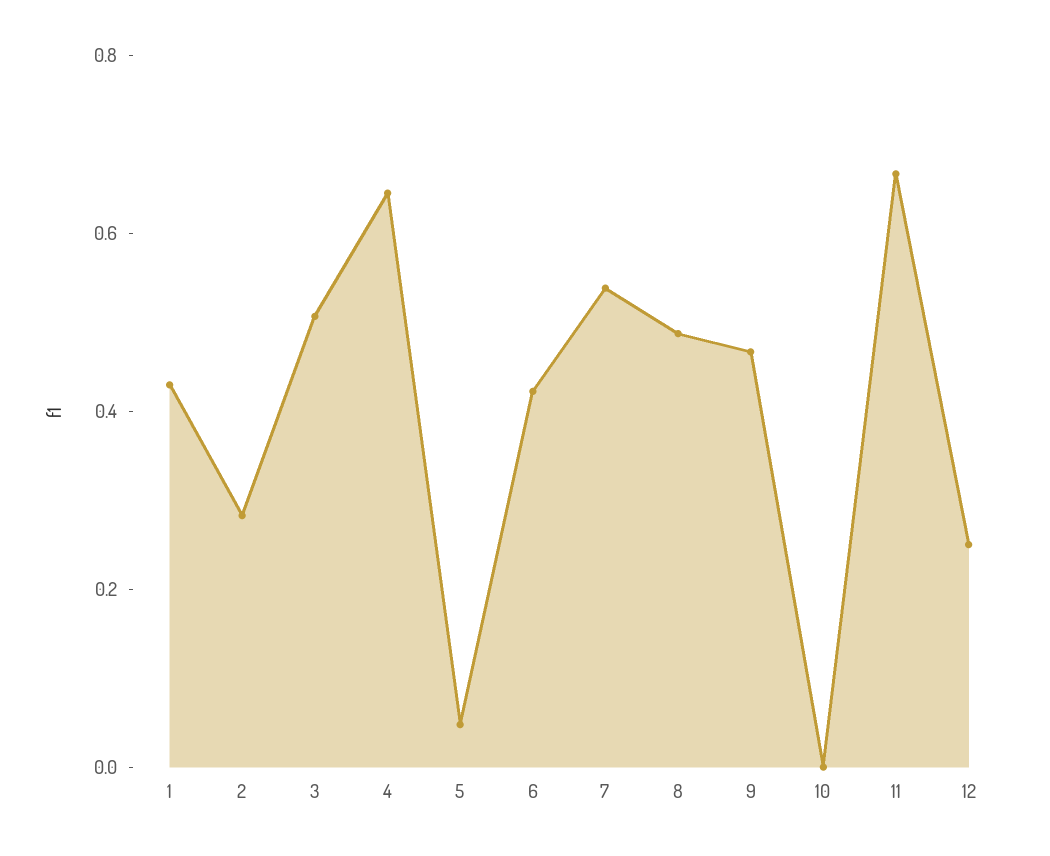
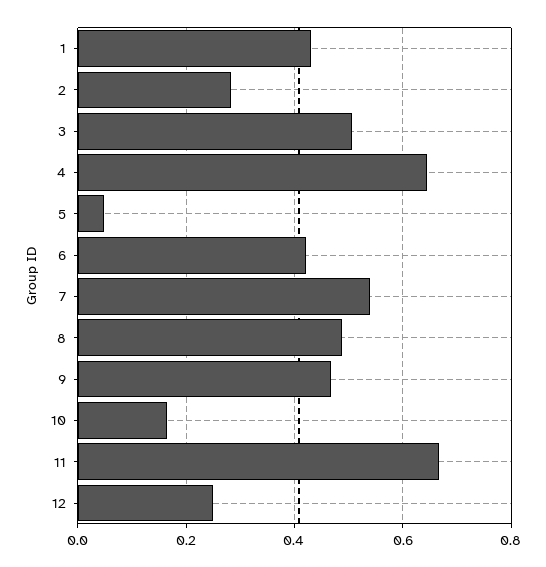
  {
    "1": 0.42,
    "2": 0.28,
    "3": 0.5,
    "4": 0.64,
    "5": 0.04,
    "6": 0.42,
    "7": 0.54,
    "8": 0.48,
    "9": 0.46,
-   "10": 0,
+   "10": 0.16,
    "11": 0.66,
    "12": 0.26
  }

